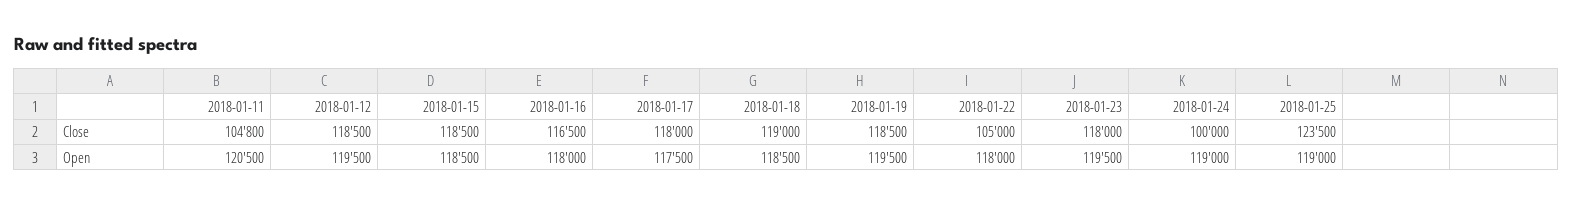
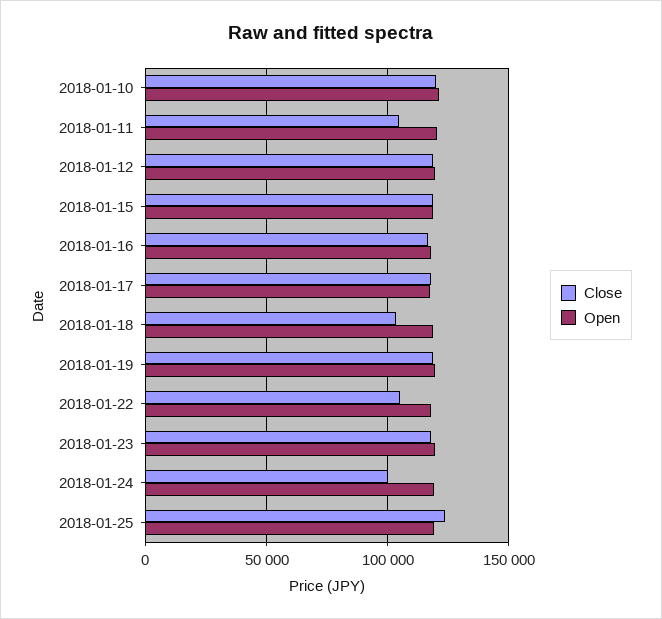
  {
    "Close": {
      "2018-01-11": 104800,
      "2018-01-12": 118500,
      "2018-01-15": 118500,
      "2018-01-16": 116500,
      "2018-01-17": 118000,
-     "2018-01-18": 119000,
+     "2018-01-18": 105000,
      "2018-01-19": 118500,
      "2018-01-22": 105000,
      "2018-01-23": 118000,
      "2018-01-24": 100000,
-     "2018-01-25": 123500
+     "2018-01-25": 123500,
+     "2018-01-10": 120000
    },
    "Open": {
      "2018-01-11": 120500,
      "2018-01-12": 119500,
      "2018-01-15": 118500,
      "2018-01-16": 118000,
      "2018-01-17": 117500,
      "2018-01-18": 118500,
      "2018-01-19": 119500,
      "2018-01-22": 118000,
      "2018-01-23": 119500,
      "2018-01-24": 119000,
-     "2018-01-25": 119000
+     "2018-01-25": 119000,
+     "2018-01-10": 120000
    }
  }

